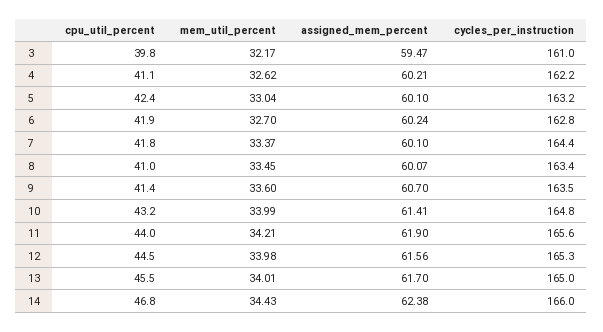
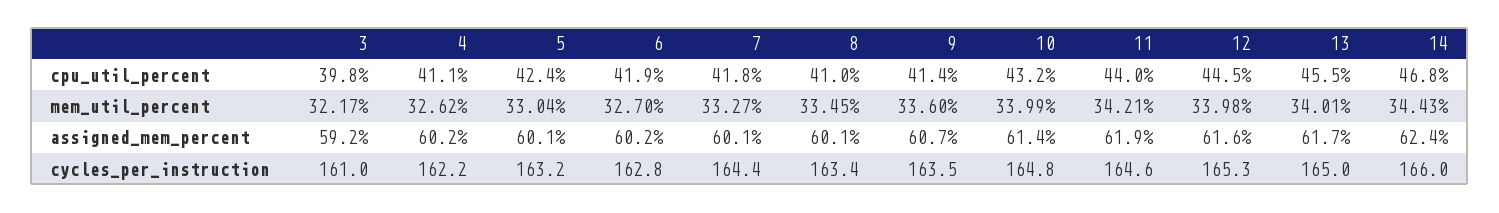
  {
    "cpu_util_percent": {
      "3": 39.8,
      "4": 41.1,
      "5": 42.4,
      "6": 41.9,
      "7": 41.8,
      "8": 41,
      "9": 41.4,
      "10": 43.2,
      "11": 44,
      "12": 44.5,
      "13": 45.5,
      "14": 46.8
    },
    "mem_util_percent": {
      "3": 32.17,
      "4": 32.62,
      "5": 33.04,
      "6": 32.7,
-     "7": 33.37,
+     "7": 33.27,
      "8": 33.45,
      "9": 33.6,
      "10": 33.99,
      "11": 34.21,
      "12": 33.98,
      "13": 34.01,
      "14": 34.43
    },
    "assigned_mem_percent": {
-     "3": 59.47,
+     "3": 59.2,
      "4": 60.21,
      "5": 60.1,
      "6": 60.24,
      "7": 60.1,
      "8": 60.07,
      "9": 60.7,
      "10": 61.41,
      "11": 61.9,
      "12": 61.56,
      "13": 61.7,
      "14": 62.38
    },
    "cycles_per_instruction": {
      "3": 161,
      "4": 162.2,
      "5": 163.2,
      "6": 162.8,
      "7": 164.4,
      "8": 163.4,
      "9": 163.5,
      "10": 164.8,
-     "11": 165.6,
+     "11": 164.6,
      "12": 165.3,
      "13": 165,
      "14": 166
    }
  }

